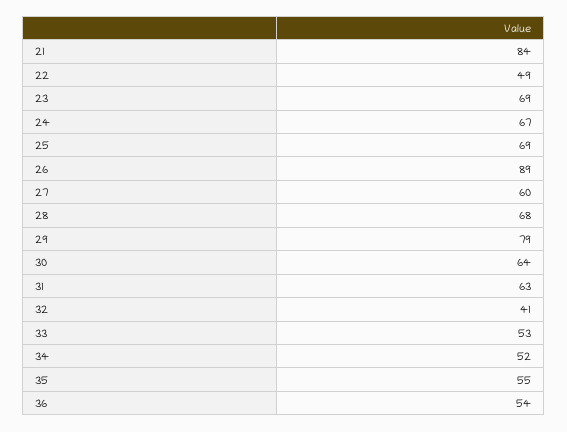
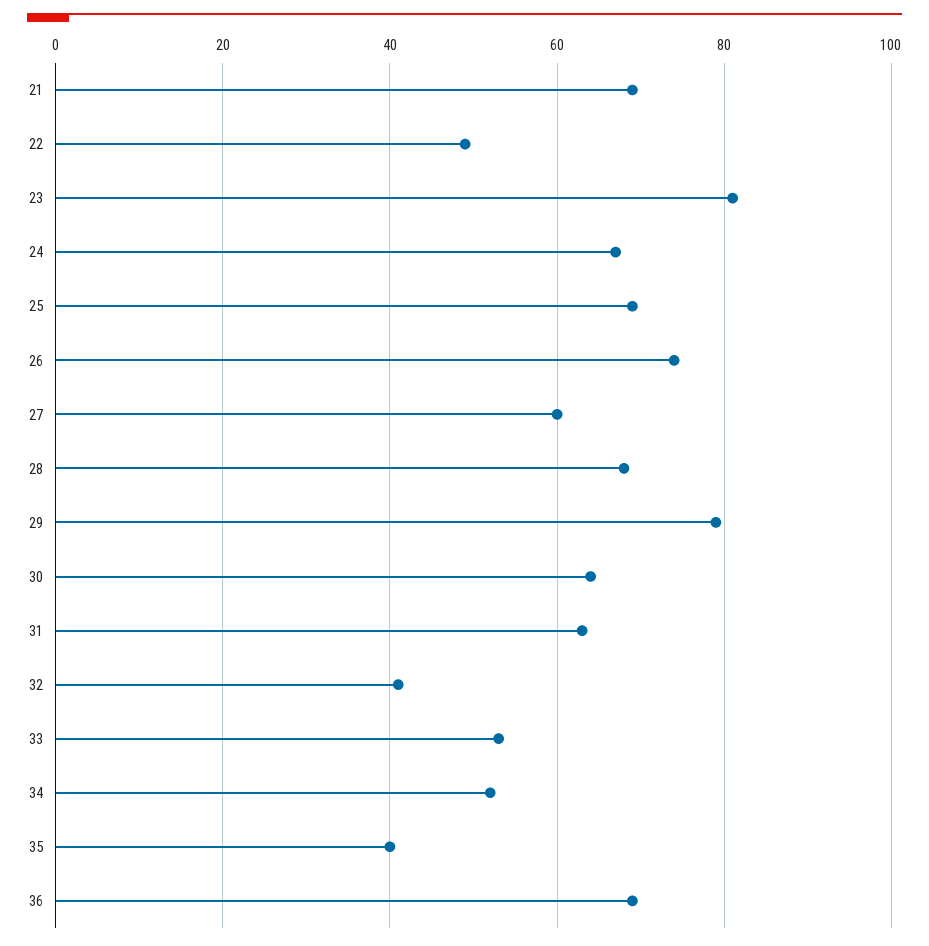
  {
-   "21": 84,
+   "21": 70,
    "22": 49,
-   "23": 69,
+   "23": 80,
    "24": 67,
    "25": 69,
-   "26": 89,
+   "26": 75,
    "27": 60,
    "28": 68,
    "29": 79,
    "30": 64,
    "31": 63,
    "32": 41,
    "33": 53,
    "34": 52,
-   "35": 55,
+   "35": 40,
-   "36": 54
+   "36": 70
  }

